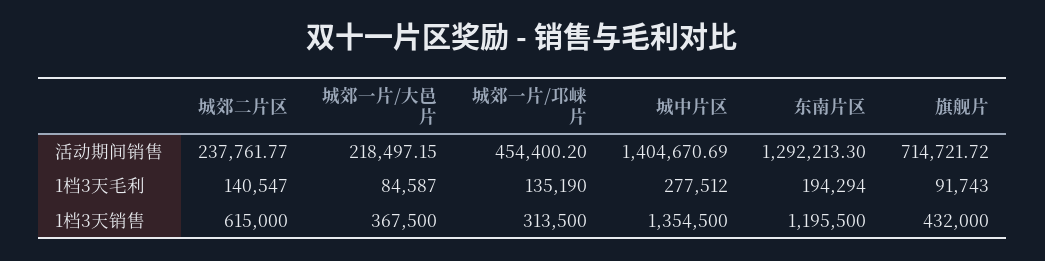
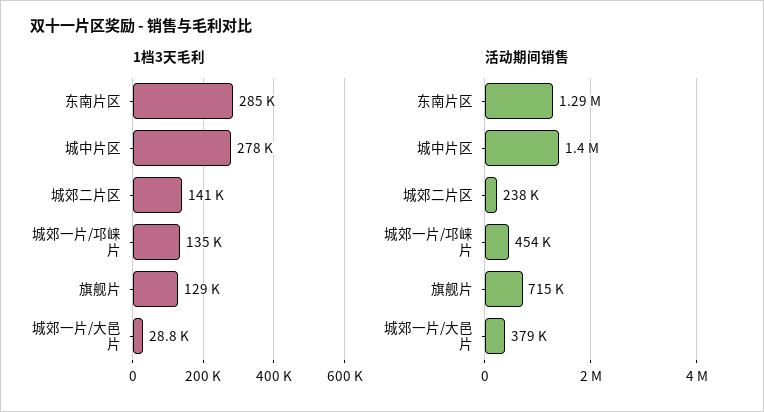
  {
    "活动期间销售": {
      "城郊二片区": 237761.77,
-     "城郊一片/大邑片": 218497.15,
+     "城郊一片/大邑片": 379000,
      "城郊一片/邛崃片": 454400.2,
      "城中片区": 1404670.69,
      "东南片区": 1292213.3,
      "旗舰片": 714721.72
    },
    "1档3天毛利": {
      "城郊二片区": 140547,
-     "城郊一片/大邑片": 84587,
+     "城郊一片/大邑片": 28800,
      "城郊一片/邛崃片": 135190,
      "城中片区": 277512,
-     "东南片区": 194294,
+     "东南片区": 285000,
-     "旗舰片": 91743
+     "旗舰片": 129000
-   },
+   }
-   "1档3天销售": {
-     "城郊二片区": 615000,
-     "城郊一片/大邑片": 367500,
-     "城郊一片/邛崃片": 313500,
-     "城中片区": 1354500,
-     "东南片区": 1195500,
-     "旗舰片": 432000
-   }
  }

